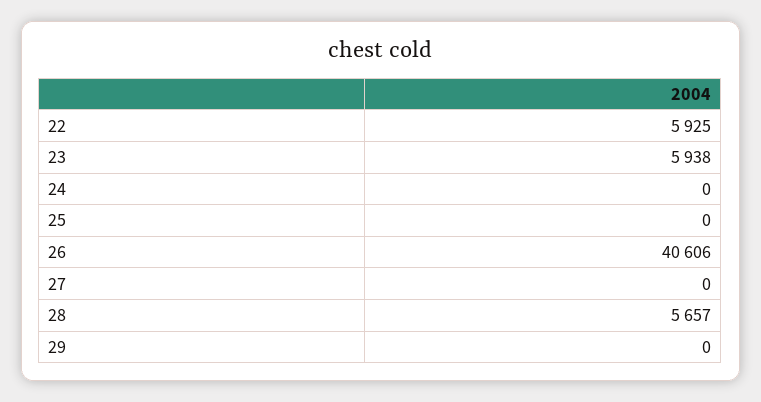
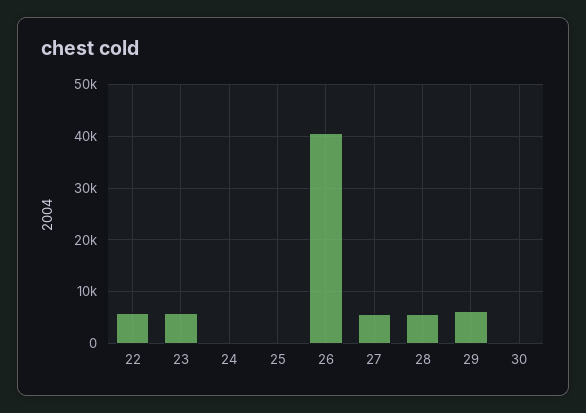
  {
    "22": 5925,
    "23": 5938,
    "24": 0,
    "25": 0,
    "26": 40606,
-   "27": 0,
+   "27": 6000,
    "28": 5657,
-   "29": 0
+   "29": 6000,
+   "30": 0
  }

